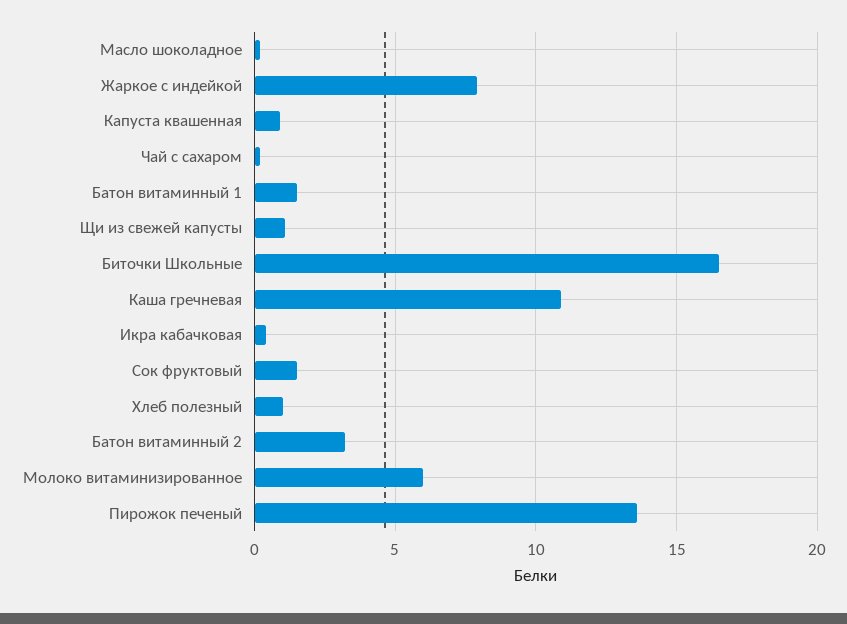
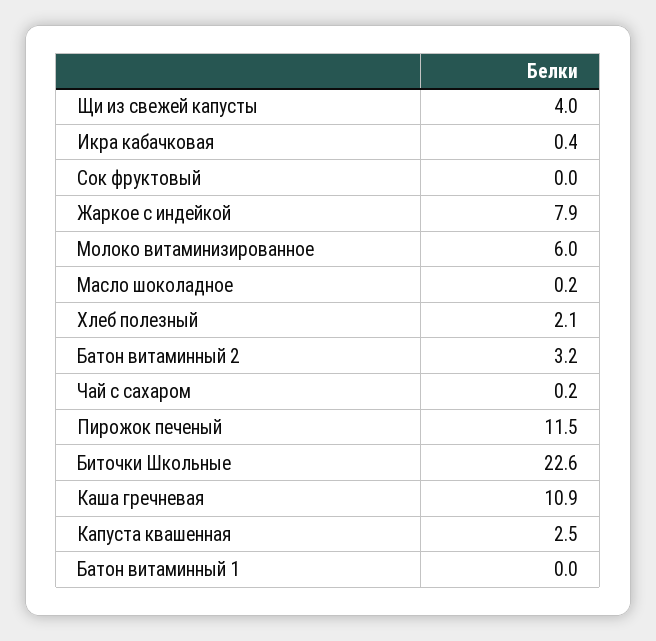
  {
    "Масло шоколадное": 0.2,
    "Жаркое с индейкой": 7.9,
-   "Капуста квашенная": 1,
+   "Капуста квашенная": 2.5,
    "Чай с сахаром": 0.2,
-   "Батон витаминный 1": 1.5,
+   "Батон витаминный 1": 0,
-   "Щи из свежей капусты": 1,
+   "Щи из свежей капусты": 4,
-   "Биточки Школьные": 16.5,
+   "Биточки Школьные": 22.6,
    "Каша гречневая": 10.9,
    "Икра кабачковая": 0.4,
-   "Сок фруктовый": 1.5,
+   "Сок фруктовый": 0,
-   "Хлеб полезный": 1,
+   "Хлеб полезный": 2.1,
    "Батон витаминный 2": 3.2,
    "Молоко витаминизированное": 6,
-   "Пирожок печеный": 13.5
+   "Пирожок печеный": 11.5
  }

